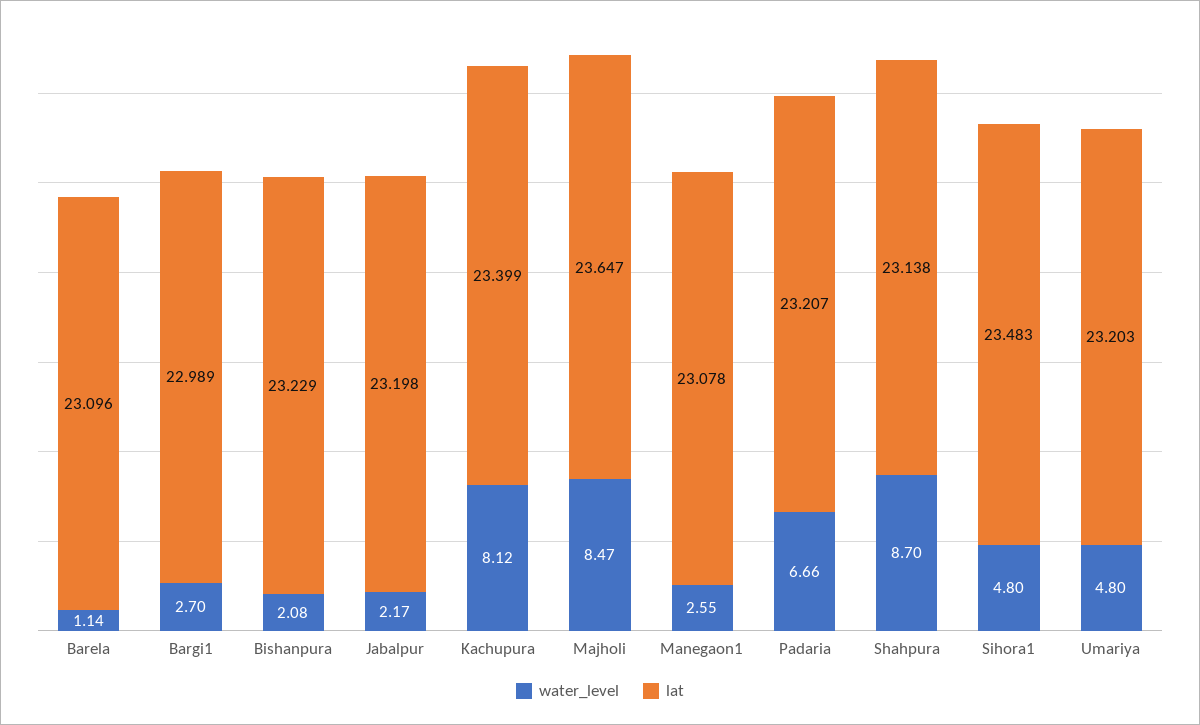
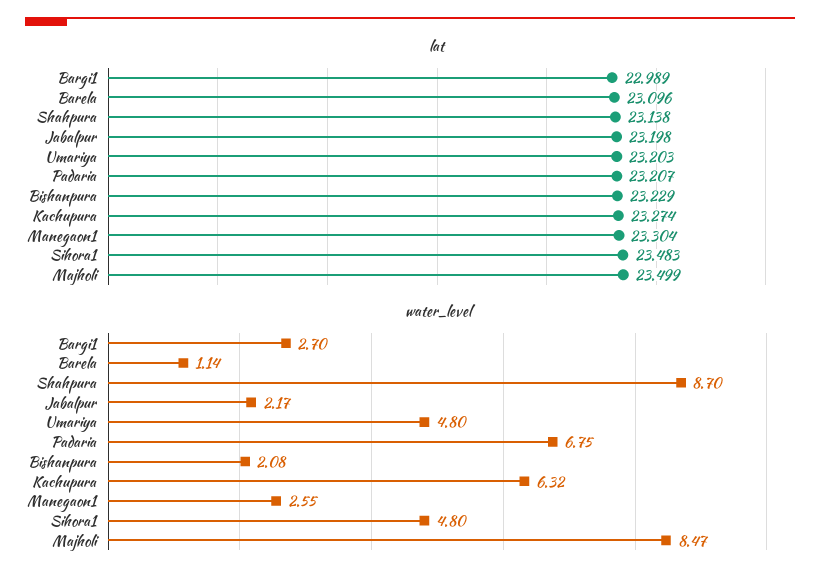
  {
    "water_level": {
      "Barela": 1.14,
      "Bargi1": 2.7,
      "Bishanpura": 2.08,
      "Jabalpur": 2.17,
-     "Kachupura": 8.12,
+     "Kachupura": 6.32,
      "Majholi": 8.47,
      "Manegaon1": 2.55,
-     "Padaria": 6.66,
+     "Padaria": 6.75,
      "Shahpura": 8.7,
      "Sihora1": 4.8,
      "Umariya": 4.8
    },
    "lat": {
      "Barela": 23.096,
      "Bargi1": 22.989,
      "Bishanpura": 23.229,
      "Jabalpur": 23.198,
-     "Kachupura": 23.399,
+     "Kachupura": 23.274,
-     "Majholi": 23.647,
+     "Majholi": 23.499,
-     "Manegaon1": 23.078,
+     "Manegaon1": 23.304,
      "Padaria": 23.207,
      "Shahpura": 23.138,
      "Sihora1": 23.483,
      "Umariya": 23.203
    }
  }

